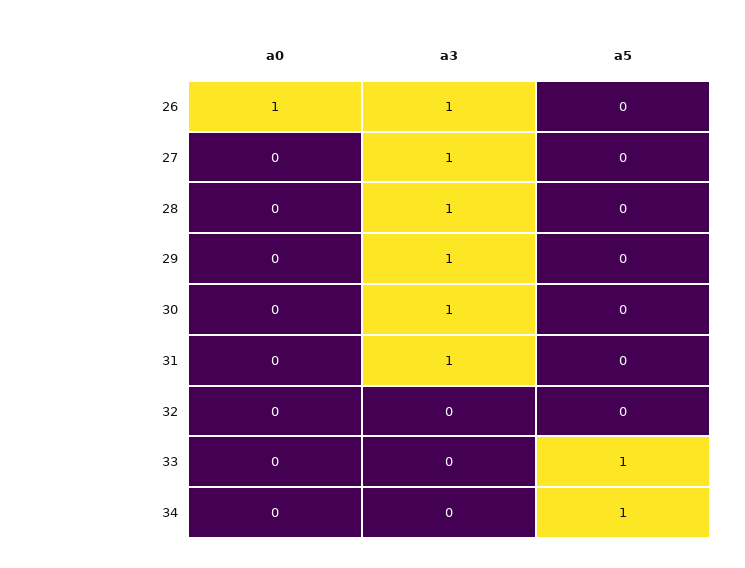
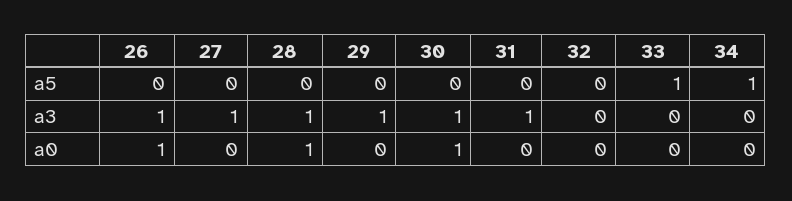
  {
    "a0": {
      "26": 1,
      "27": 0,
-     "28": 0,
+     "28": 1,
      "29": 0,
-     "30": 0,
+     "30": 1,
      "31": 0,
      "32": 0,
      "33": 0,
      "34": 0
    },
    "a3": {
      "26": 1,
      "27": 1,
      "28": 1,
      "29": 1,
      "30": 1,
      "31": 1,
      "32": 0,
      "33": 0,
      "34": 0
    },
    "a5": {
      "26": 0,
      "27": 0,
      "28": 0,
      "29": 0,
      "30": 0,
      "31": 0,
      "32": 0,
      "33": 1,
      "34": 1
    }
  }

